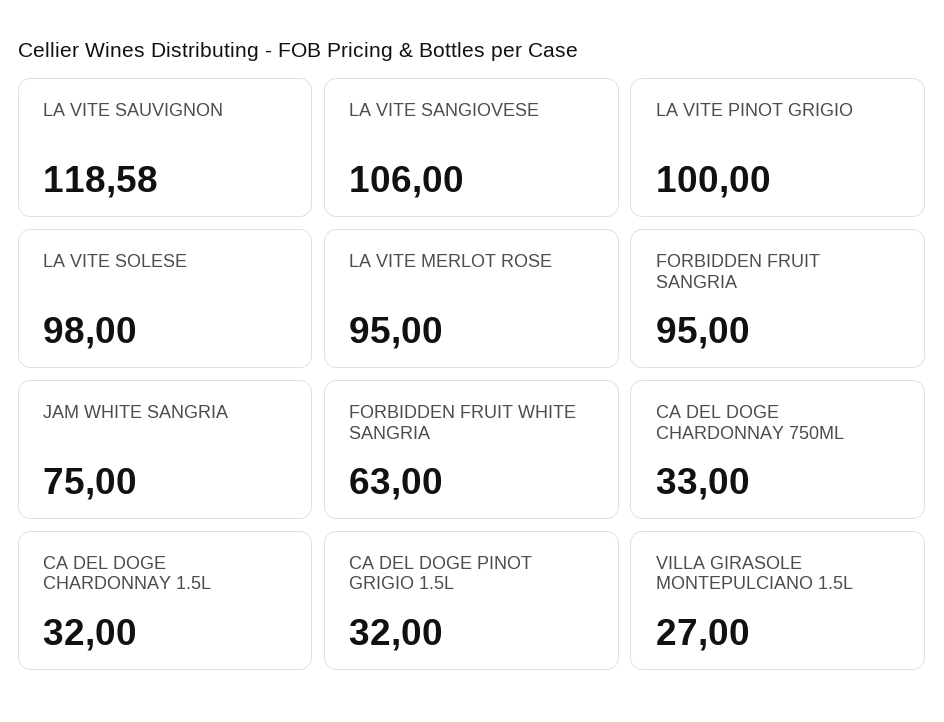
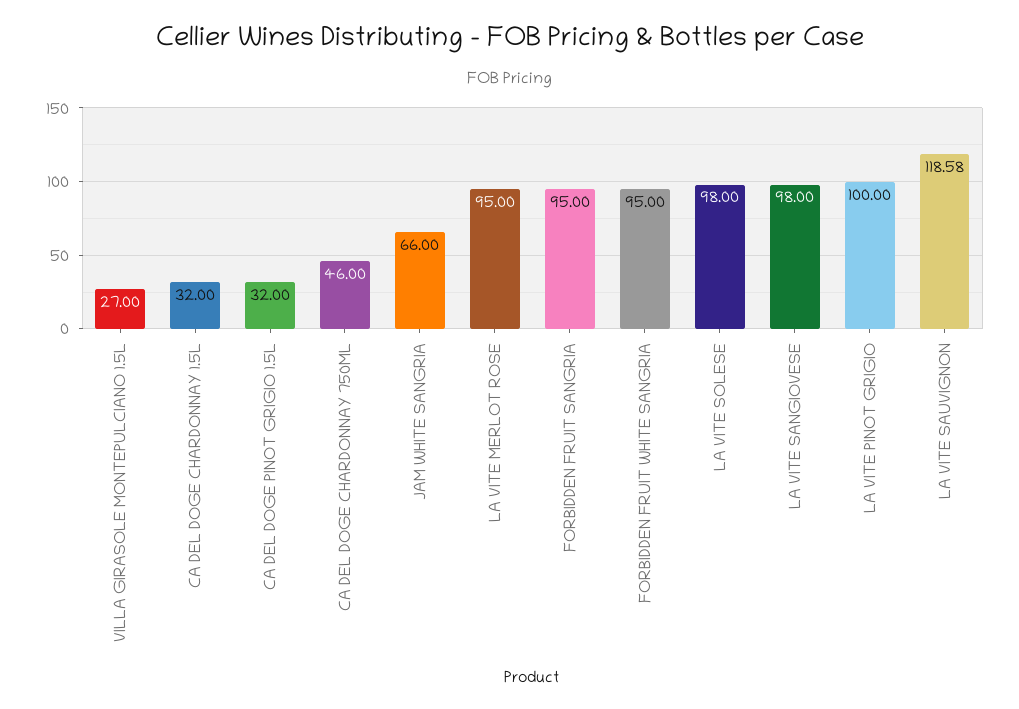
  {
    "LA VITE SAUVIGNON": 118.58,
-   "LA VITE SANGIOVESE": 106,
+   "LA VITE SANGIOVESE": 98,
    "LA VITE PINOT GRIGIO": 100,
    "LA VITE SOLESE": 98,
    "LA VITE MERLOT ROSE": 95,
    "FORBIDDEN FRUIT SANGRIA": 95,
-   "JAM WHITE SANGRIA": 75,
+   "JAM WHITE SANGRIA": 66,
-   "FORBIDDEN FRUIT WHITE SANGRIA": 63,
+   "FORBIDDEN FRUIT WHITE SANGRIA": 95,
-   "CA DEL DOGE CHARDONNAY 750ML": 33,
+   "CA DEL DOGE CHARDONNAY 750ML": 46,
    "CA DEL DOGE CHARDONNAY 1.5L": 32,
    "CA DEL DOGE PINOT GRIGIO 1.5L": 32,
    "VILLA GIRASOLE MONTEPULCIANO 1.5L": 27
  }

